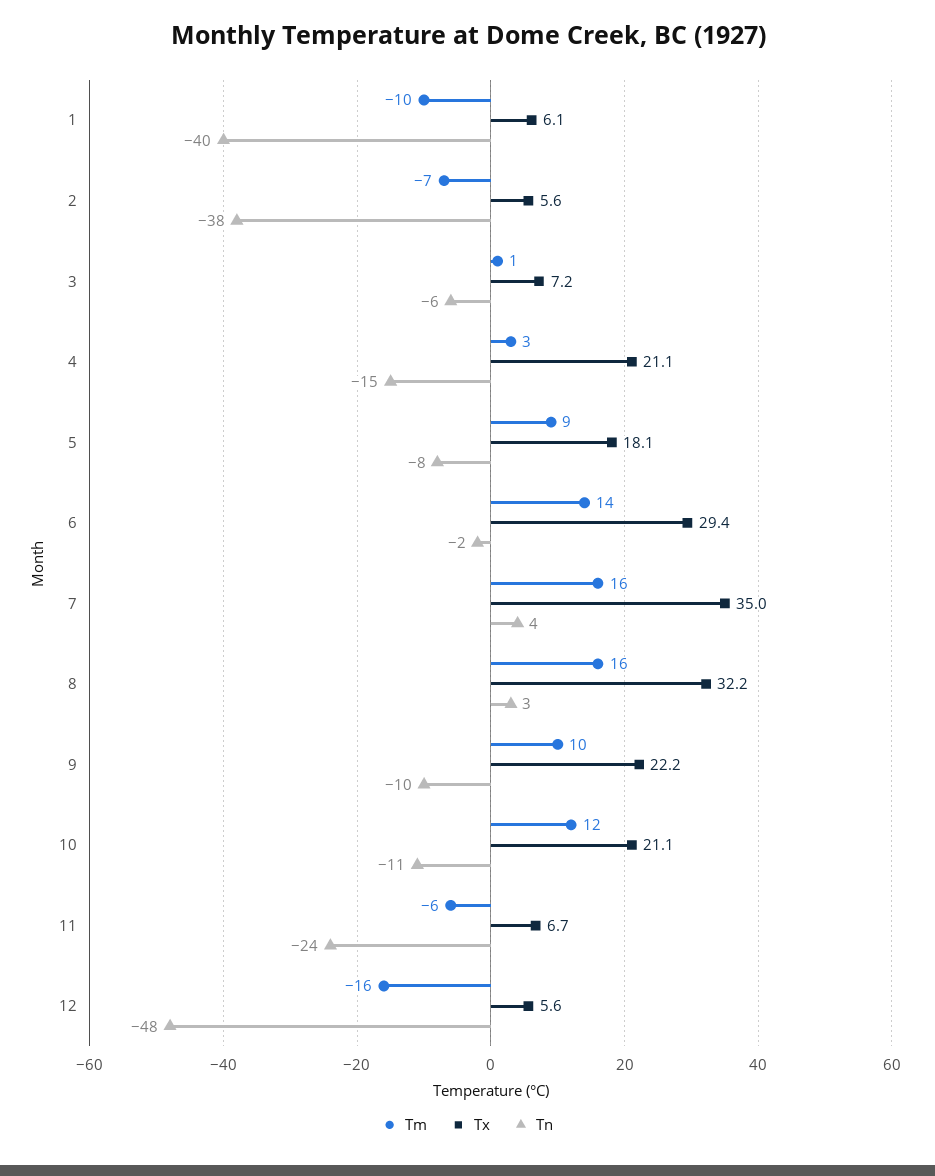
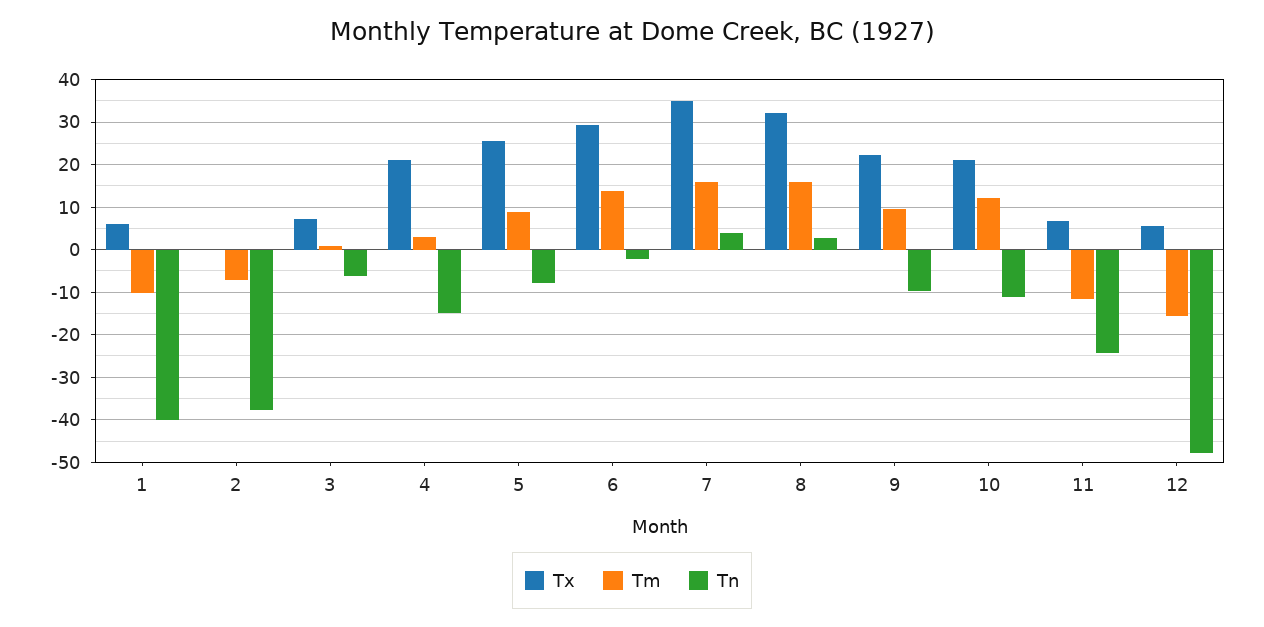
  {
    "Tm": {
      "1": -10,
      "2": -7,
      "3": 1,
      "4": 3,
      "5": 9,
      "6": 14,
      "7": 16,
      "8": 16,
      "9": 10,
      "10": 12,
-     "11": -6,
+     "11": -12,
      "12": -16
    },
    "Tx": {
      "1": 6.1,
-     "2": 5.6,
+     "2": 0,
      "3": 7.2,
      "4": 21.1,
-     "5": 18.1,
+     "5": 26,
      "6": 29.4,
      "7": 35,
      "8": 32.2,
      "9": 22.2,
      "10": 21.1,
      "11": 6.7,
      "12": 5.6
    },
    "Tn": {
      "1": -40,
      "2": -38,
      "3": -6,
      "4": -15,
      "5": -8,
      "6": -2,
      "7": 4,
      "8": 3,
      "9": -10,
      "10": -11,
      "11": -24,
      "12": -48
    }
  }

